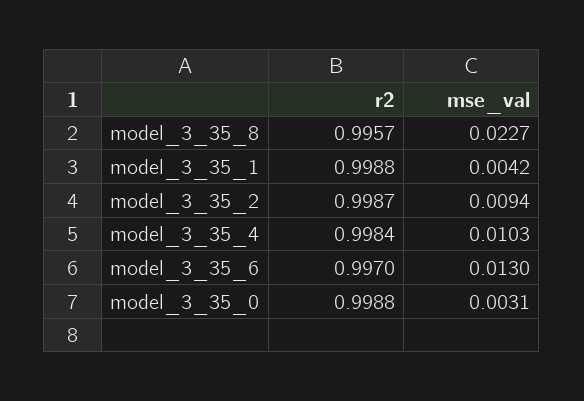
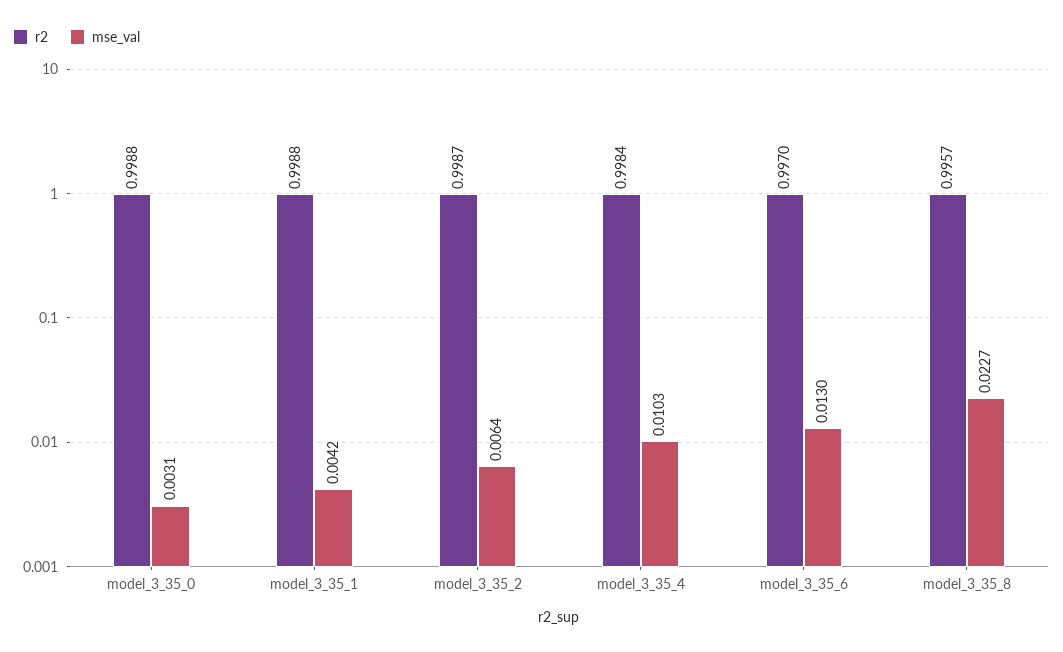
  {
    "r2": {
      "model_3_35_8": 0.9957,
      "model_3_35_1": 0.9988,
      "model_3_35_2": 0.9987,
      "model_3_35_4": 0.9984,
      "model_3_35_6": 0.997,
      "model_3_35_0": 0.9988
    },
    "mse_val": {
      "model_3_35_8": 0.0227,
      "model_3_35_1": 0.0042,
-     "model_3_35_2": 0.0094,
+     "model_3_35_2": 0.0064,
      "model_3_35_4": 0.0103,
      "model_3_35_6": 0.013,
      "model_3_35_0": 0.0031
    }
  }

